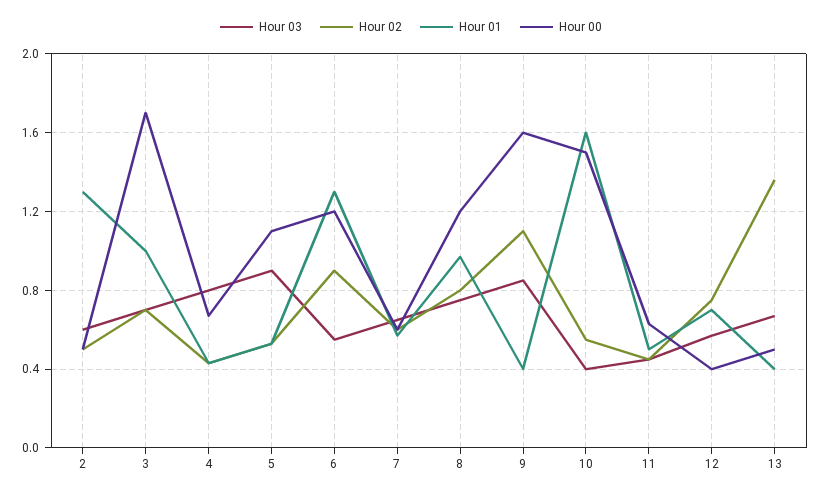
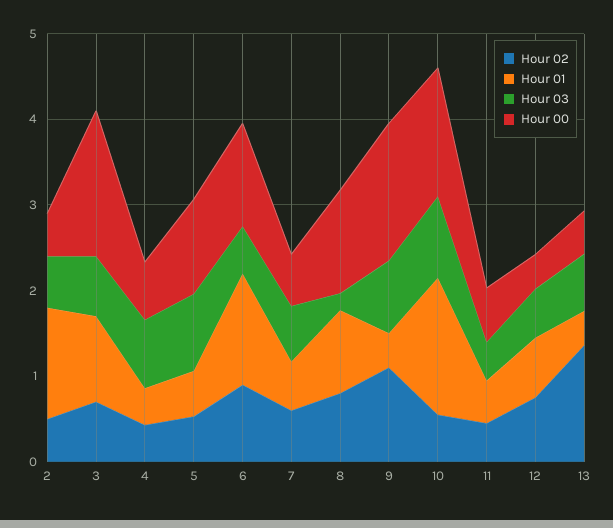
  {
    "Hour 03": {
      "2": 0.6,
      "3": 0.7,
      "4": 0.8,
      "5": 0.9,
      "6": 0.55,
      "7": 0.65,
-     "8": 0.75,
+     "8": 0.2,
      "9": 0.85,
-     "10": 0.4,
+     "10": 1,
      "11": 0.45,
      "12": 0.55,
      "13": 0.65
    },
    "Hour 02": {
      "2": 0.5,
      "3": 0.7,
      "4": 0.45,
      "5": 0.55,
      "6": 0.9,
      "7": 0.6,
      "8": 0.8,
      "9": 1.1,
      "10": 0.55,
      "11": 0.45,
      "12": 0.75,
      "13": 1.35
    },
    "Hour 01": {
      "2": 1.3,
      "3": 1,
      "4": 0.45,
      "5": 0.55,
      "6": 1.3,
      "7": 0.55,
      "8": 0.95,
      "9": 0.4,
      "10": 1.6,
      "11": 0.5,
      "12": 0.7,
      "13": 0.4
    },
    "Hour 00": {
      "2": 0.5,
      "3": 1.7,
      "4": 0.65,
      "5": 1.1,
      "6": 1.2,
      "7": 0.6,
      "8": 1.2,
      "9": 1.6,
      "10": 1.5,
      "11": 0.65,
      "12": 0.4,
      "13": 0.5
    }
  }

